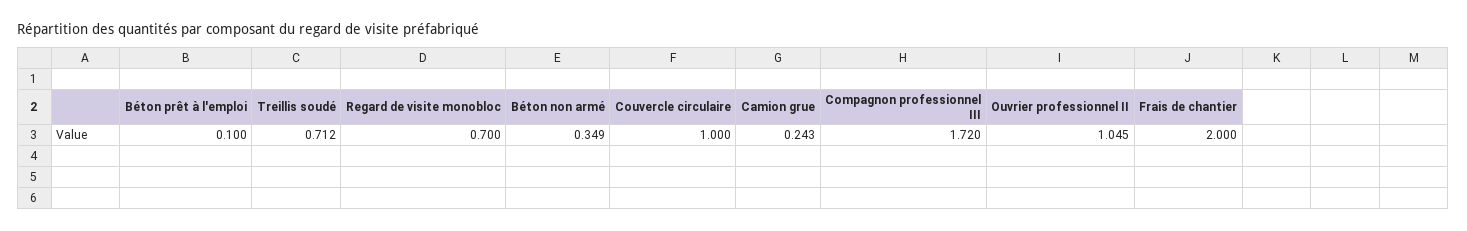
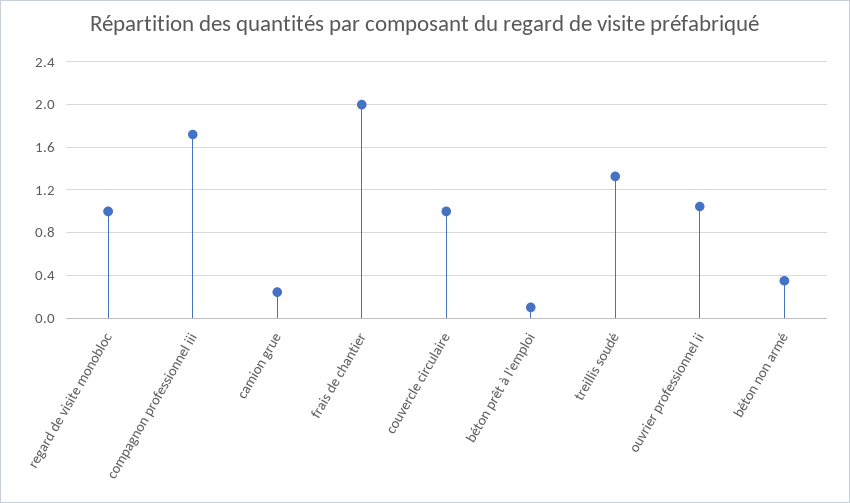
  {
    "Béton prêt à l'emploi": 0.1,
-   "Treillis soudé": 0.712,
+   "Treillis soudé": 1.3,
-   "Regard de visite monobloc": 0.7,
+   "Regard de visite monobloc": 1,
    "Béton non armé": 0.349,
    "Couvercle circulaire": 1,
    "Camion grue": 0.243,
    "Compagnon professionnel III": 1.72,
    "Ouvrier professionnel II": 1.045,
    "Frais de chantier": 2
  }

